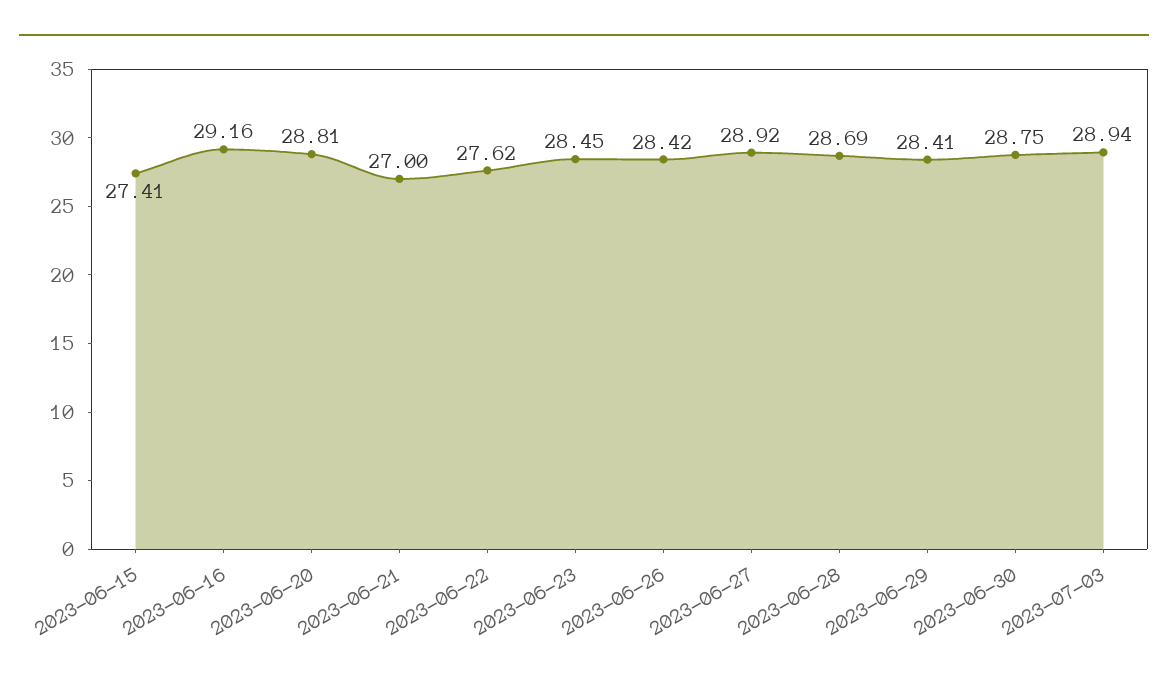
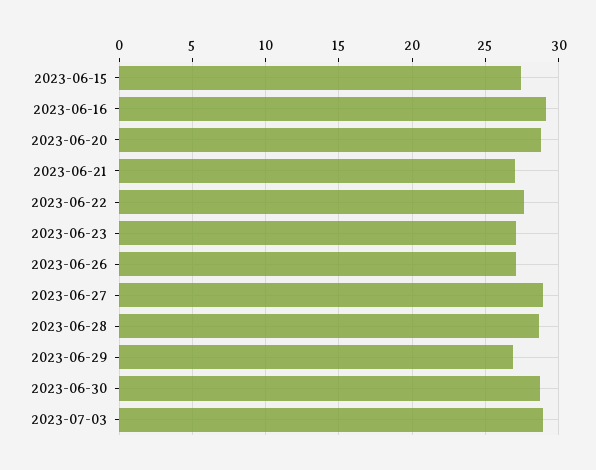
  {
    "2023-06-15": 27.41,
    "2023-06-16": 29.16,
    "2023-06-20": 28.81,
    "2023-06-21": 27,
    "2023-06-22": 27.62,
-   "2023-06-23": 28.45,
+   "2023-06-23": 27,
-   "2023-06-26": 28.42,
+   "2023-06-26": 27,
    "2023-06-27": 28.92,
    "2023-06-28": 28.69,
-   "2023-06-29": 28.41,
+   "2023-06-29": 27,
    "2023-06-30": 28.75,
    "2023-07-03": 28.94
  }

